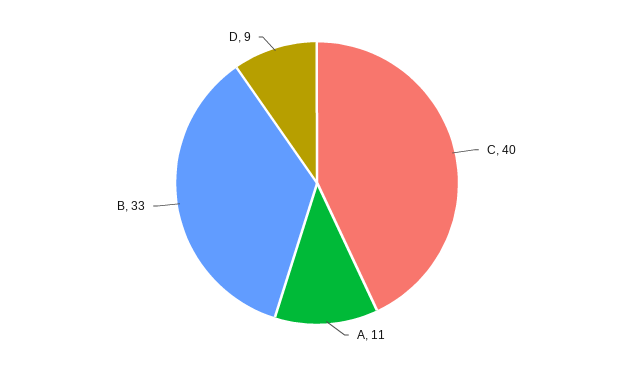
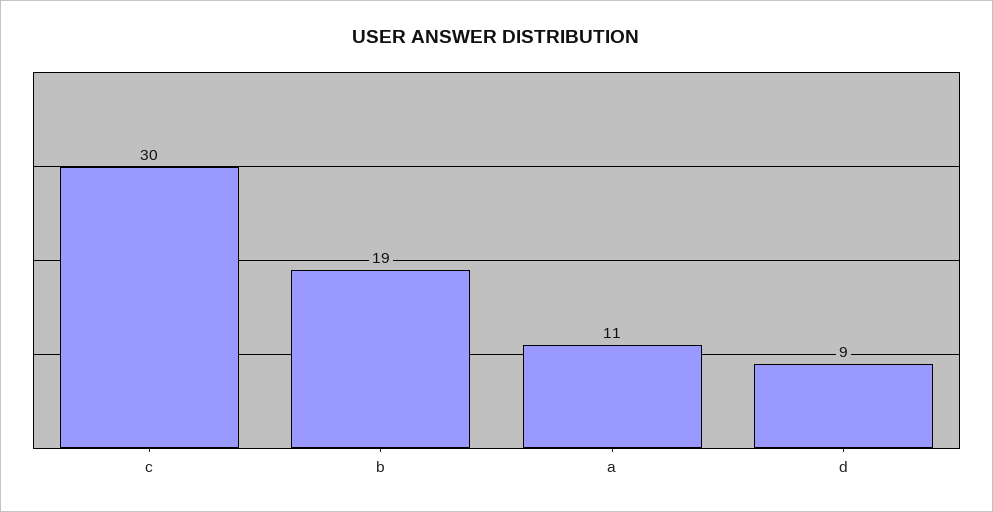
  {
-   "C": 40,
+   "C": 30,
    "A": 11,
-   "B": 33,
+   "B": 19,
    "D": 9
  }

